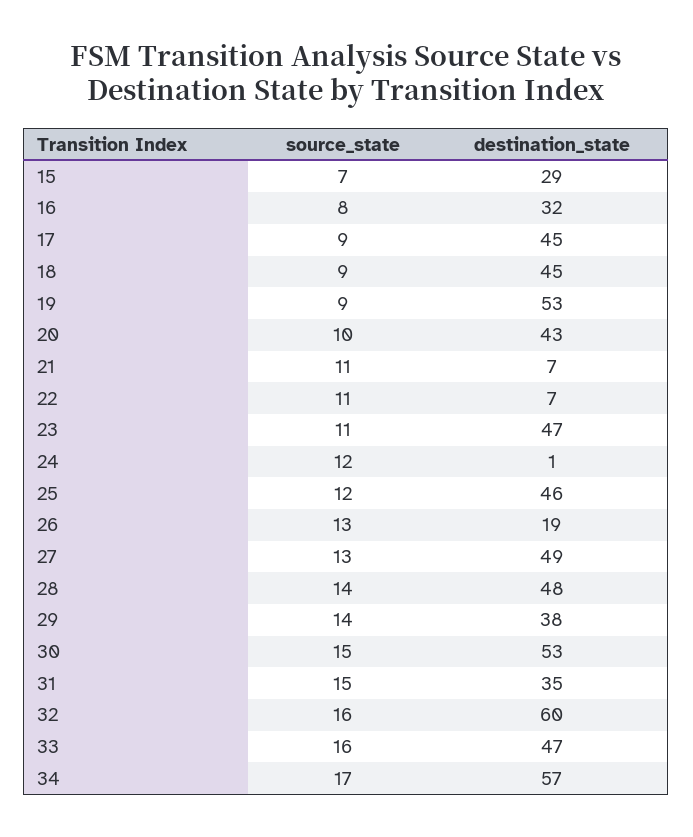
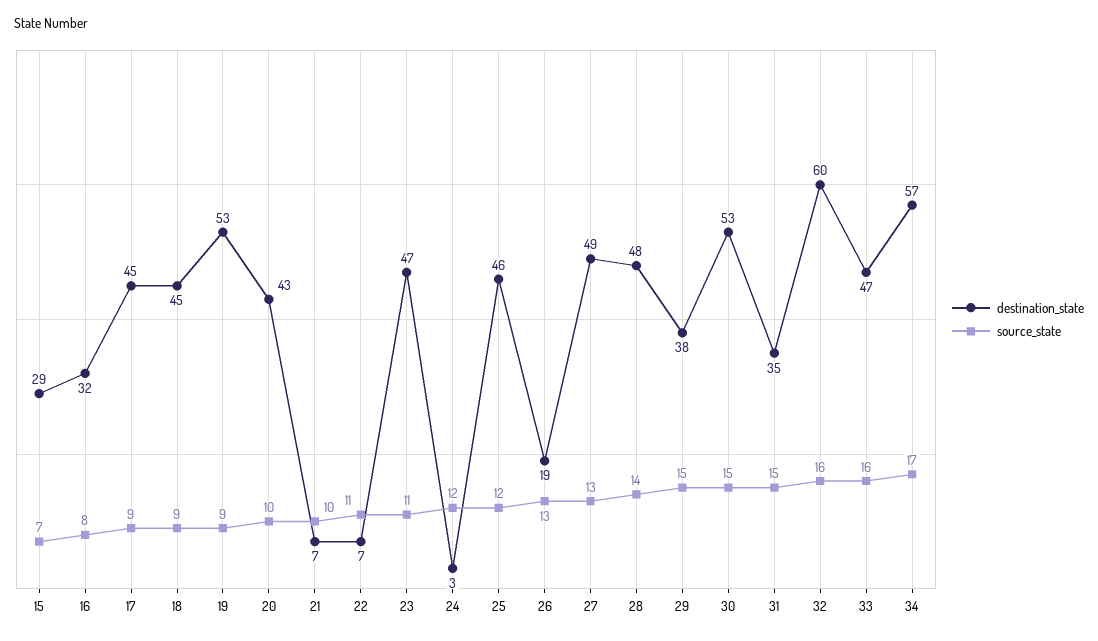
  {
    "source_state": {
      "15": 7,
      "16": 8,
      "17": 9,
      "18": 9,
      "19": 9,
      "20": 10,
-     "21": 11,
+     "21": 10,
      "22": 11,
      "23": 11,
      "24": 12,
      "25": 12,
      "26": 13,
      "27": 13,
      "28": 14,
-     "29": 14,
+     "29": 15,
      "30": 15,
      "31": 15,
      "32": 16,
      "33": 16,
      "34": 17
    },
    "destination_state": {
      "15": 29,
      "16": 32,
      "17": 45,
      "18": 45,
      "19": 53,
      "20": 43,
      "21": 7,
      "22": 7,
      "23": 47,
-     "24": 1,
+     "24": 3,
      "25": 46,
      "26": 19,
      "27": 49,
      "28": 48,
      "29": 38,
      "30": 53,
      "31": 35,
      "32": 60,
      "33": 47,
      "34": 57
    }
  }

